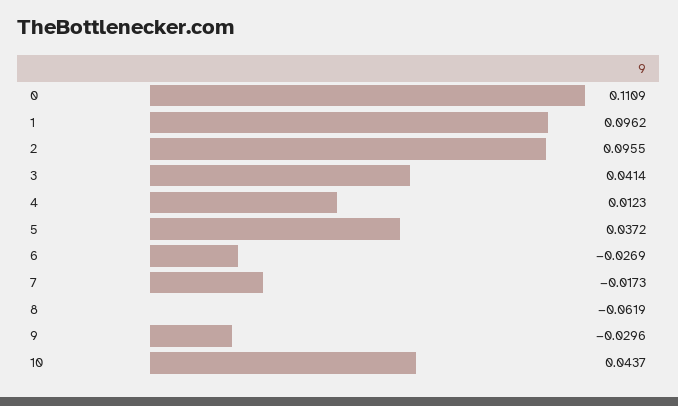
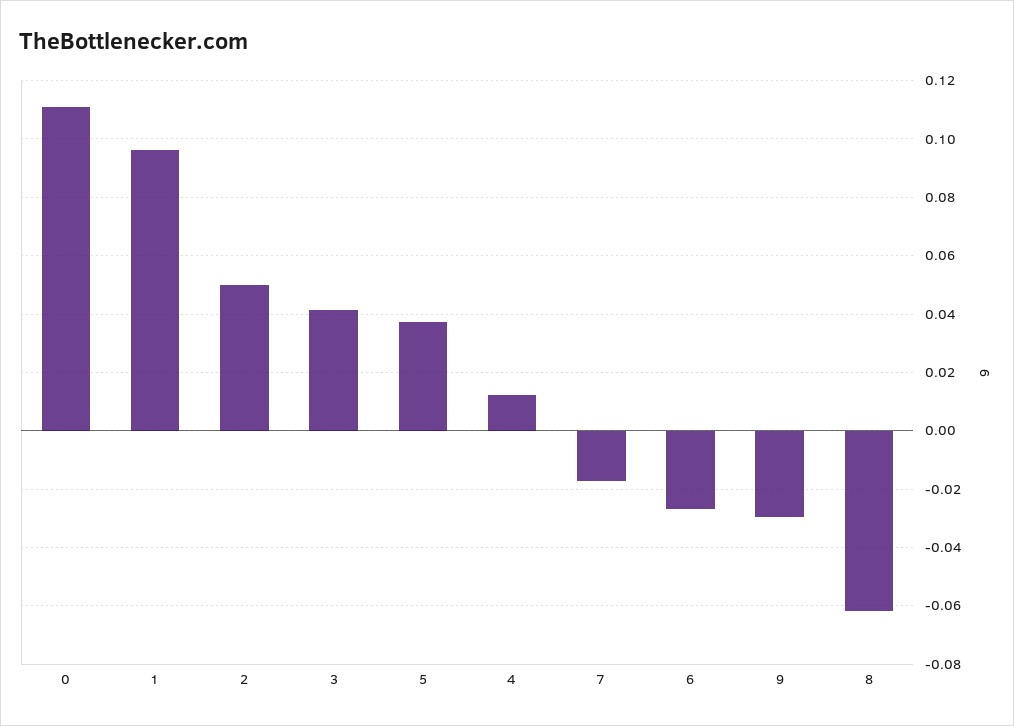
  {
    "0": 0.1109,
    "1": 0.0962,
-   "2": 0.0955,
+   "2": 0.05,
    "3": 0.0414,
    "4": 0.0123,
    "5": 0.0372,
    "6": -0.0269,
    "7": -0.0173,
    "8": -0.0619,
-   "9": -0.0296,
+   "9": -0.0296
-   "10": 0.0437
  }

